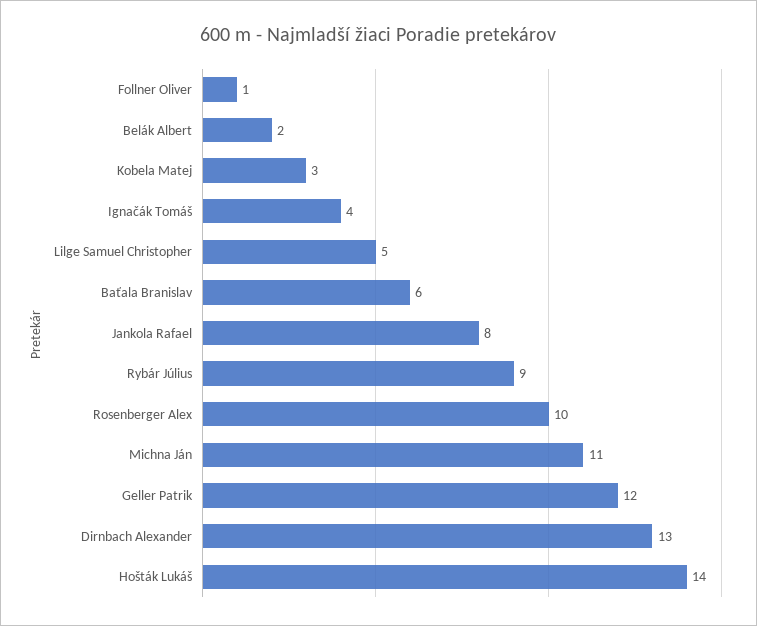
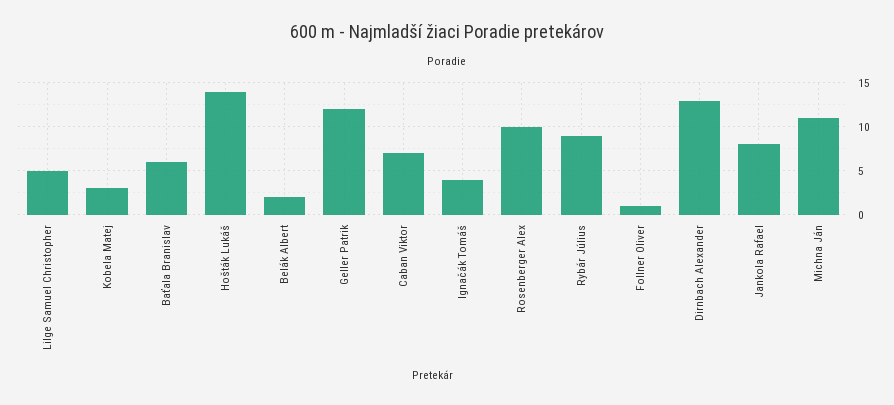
  {
    "Follner Oliver": 1,
    "Belák Albert": 2,
    "Kobela Matej": 3,
    "Ignačák Tomáš": 4,
    "Lilge Samuel Christopher": 5,
    "Baťala Branislav": 6,
    "Jankola Rafael": 8,
    "Rybár Július": 9,
    "Rosenberger Alex": 10,
    "Michna Ján": 11,
    "Geller Patrik": 12,
    "Dirnbach Alexander": 13,
-   "Hošták Lukáš": 14
+   "Hošták Lukáš": 14,
+   "Caban Viktor": 7
  }

